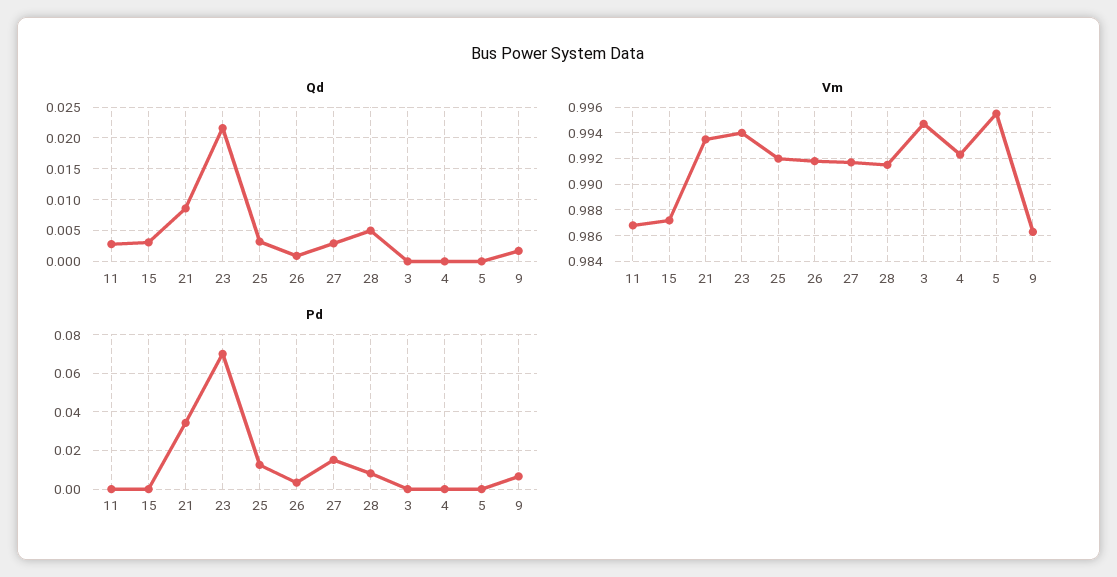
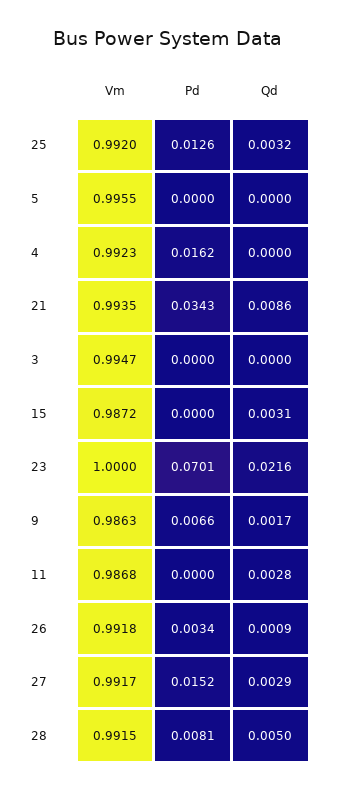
  {
    "Qd": {
      "11": 0.0028,
      "15": 0.0031,
      "21": 0.0086,
      "23": 0.0216,
      "25": 0.0032,
      "26": 0.0009,
      "27": 0.0029,
      "28": 0.005,
      "3": 0,
      "4": 0,
      "5": 0,
      "9": 0.0017
    },
    "Vm": {
      "11": 0.9868,
      "15": 0.9872,
      "21": 0.9935,
-     "23": 0.994,
+     "23": 1,
      "25": 0.992,
      "26": 0.9918,
      "27": 0.9917,
      "28": 0.9915,
      "3": 0.9947,
      "4": 0.9923,
      "5": 0.9955,
      "9": 0.9863
    },
    "Pd": {
      "11": 0,
      "15": 0,
      "21": 0.0343,
      "23": 0.0701,
      "25": 0.0126,
      "26": 0.0034,
      "27": 0.0152,
      "28": 0.0081,
      "3": 0,
-     "4": 0,
+     "4": 0.0162,
      "5": 0,
      "9": 0.0066
    }
  }

